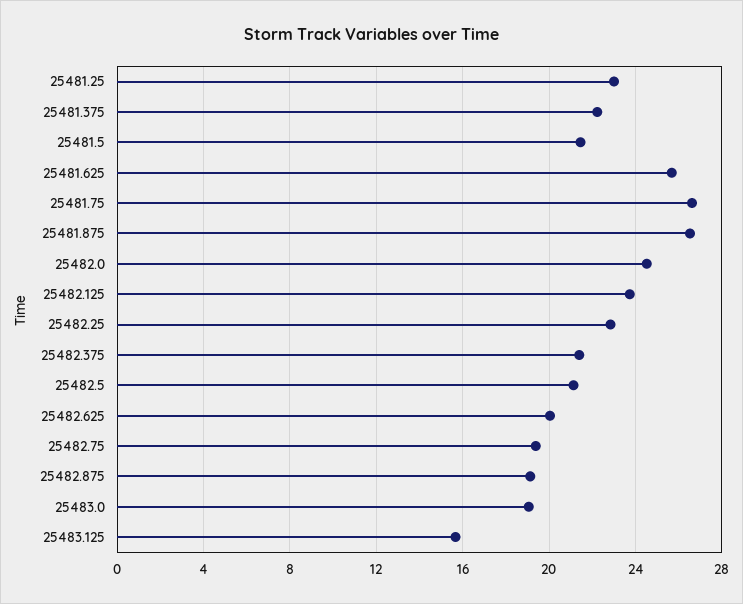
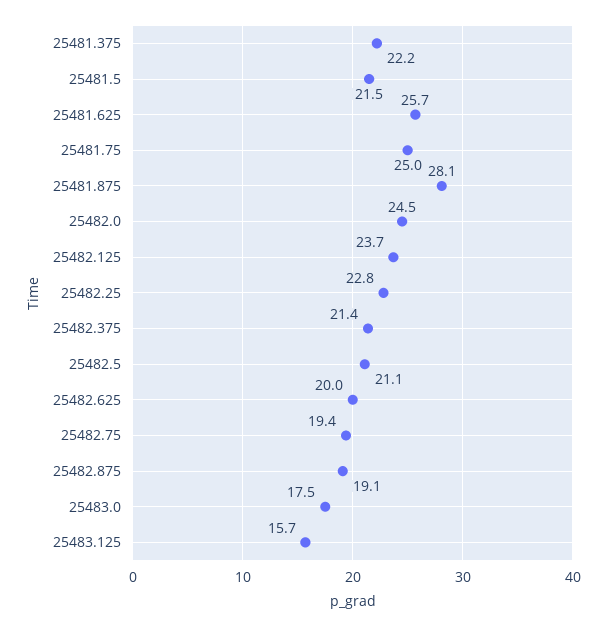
  {
-   "25481.25": 23,
    "25481.375": 22.2,
    "25481.5": 21.5,
    "25481.625": 25.7,
-   "25481.75": 26.5,
+   "25481.75": 25,
-   "25481.875": 26.5,
+   "25481.875": 28.1,
    "25482.0": 24.5,
    "25482.125": 23.7,
    "25482.25": 22.8,
    "25482.375": 21.4,
    "25482.5": 21.1,
    "25482.625": 20,
    "25482.75": 19.4,
    "25482.875": 19.1,
-   "25483.0": 19,
+   "25483.0": 17.5,
    "25483.125": 15.7
  }

